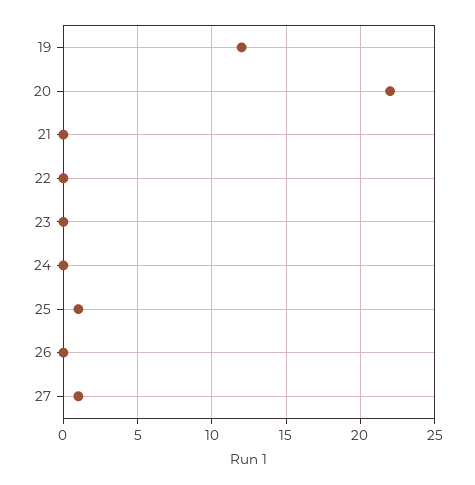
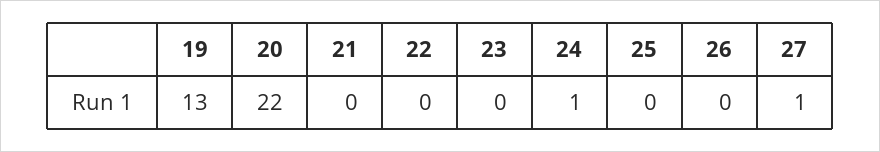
  {
-   "19": 12,
+   "19": 13,
    "20": 22,
    "21": 0,
    "22": 0,
    "23": 0,
-   "24": 0,
+   "24": 1,
-   "25": 1,
+   "25": 0,
    "26": 0,
    "27": 1
  }

